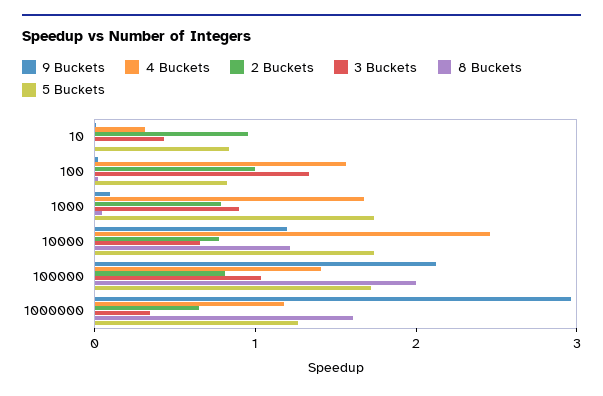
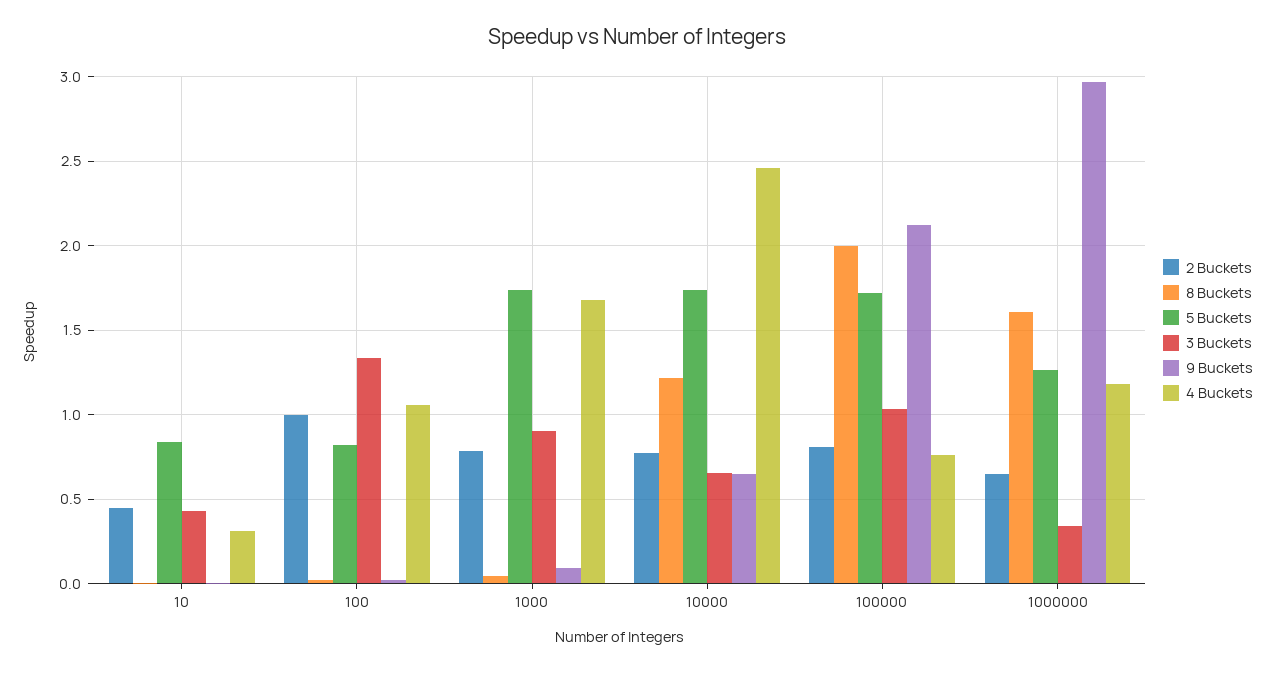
  {
    "9 Buckets": {
      "10": 0,
      "100": 0,
      "1000": 0.1,
-     "10000": 1.2,
+     "10000": 0.65,
      "100000": 2.1,
      "1000000": 2.95
    },
    "4 Buckets": {
      "10": 0.3,
-     "100": 1.6,
+     "100": 1.05,
      "1000": 1.7,
      "10000": 2.45,
-     "100000": 1.4,
+     "100000": 0.75,
      "1000000": 1.2
    },
    "2 Buckets": {
-     "10": 1,
+     "10": 0.45,
      "100": 1,
      "1000": 0.8,
      "10000": 0.75,
      "100000": 0.8,
      "1000000": 0.65
    },
    "3 Buckets": {
      "10": 0.45,
      "100": 1.35,
      "1000": 0.9,
      "10000": 0.65,
      "100000": 1.05,
      "1000000": 0.35
    },
    "8 Buckets": {
      "10": 0,
      "100": 0,
      "1000": 0.05,
      "10000": 1.2,
      "100000": 2,
      "1000000": 1.6
    },
    "5 Buckets": {
      "10": 0.85,
      "100": 0.8,
      "1000": 1.75,
      "10000": 1.75,
      "100000": 1.7,
      "1000000": 1.25
    }
  }

